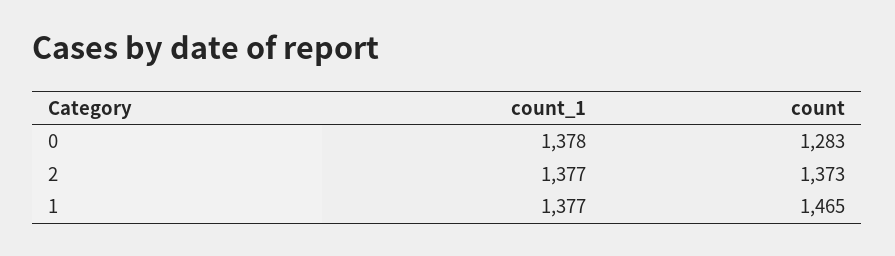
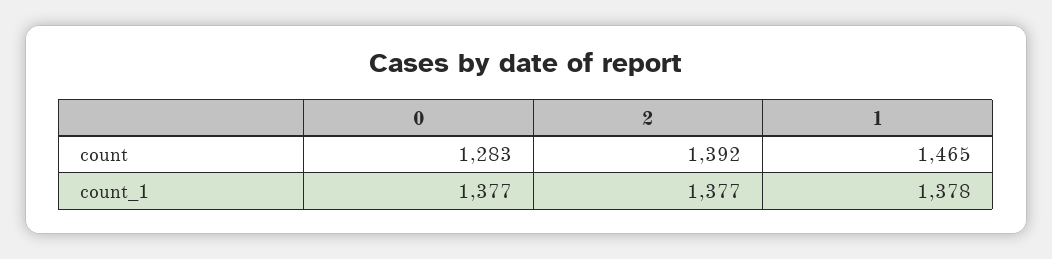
  {
    "count_1": {
-     "0": 1378,
+     "0": 1377,
      "2": 1377,
-     "1": 1377
+     "1": 1378
    },
    "count": {
      "0": 1283,
-     "2": 1373,
+     "2": 1392,
      "1": 1465
    }
  }

